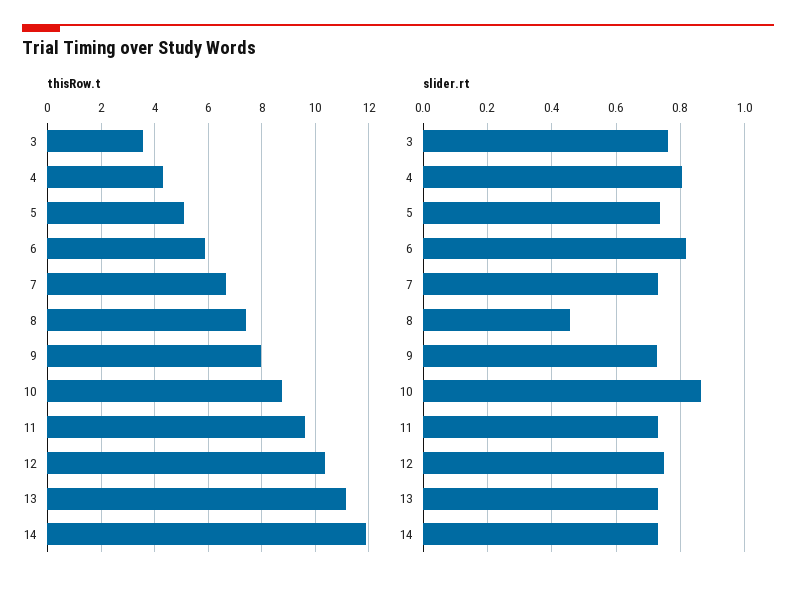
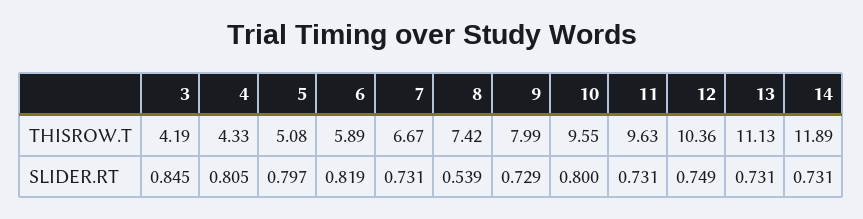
  {
    "thisRow.t": {
-     "3": 3.5,
+     "3": 4.19,
      "4": 4.33,
      "5": 5.08,
      "6": 5.89,
      "7": 6.67,
      "8": 7.42,
      "9": 7.99,
-     "10": 8.75,
+     "10": 9.55,
      "11": 9.63,
      "12": 10.36,
      "13": 11.13,
      "14": 11.89
    },
    "slider.rt": {
-     "3": 0.76,
+     "3": 0.845,
      "4": 0.805,
-     "5": 0.74,
+     "5": 0.797,
      "6": 0.819,
      "7": 0.731,
-     "8": 0.46,
+     "8": 0.539,
      "9": 0.729,
-     "10": 0.86,
+     "10": 0.8,
      "11": 0.731,
      "12": 0.749,
      "13": 0.731,
      "14": 0.731
    }
  }

